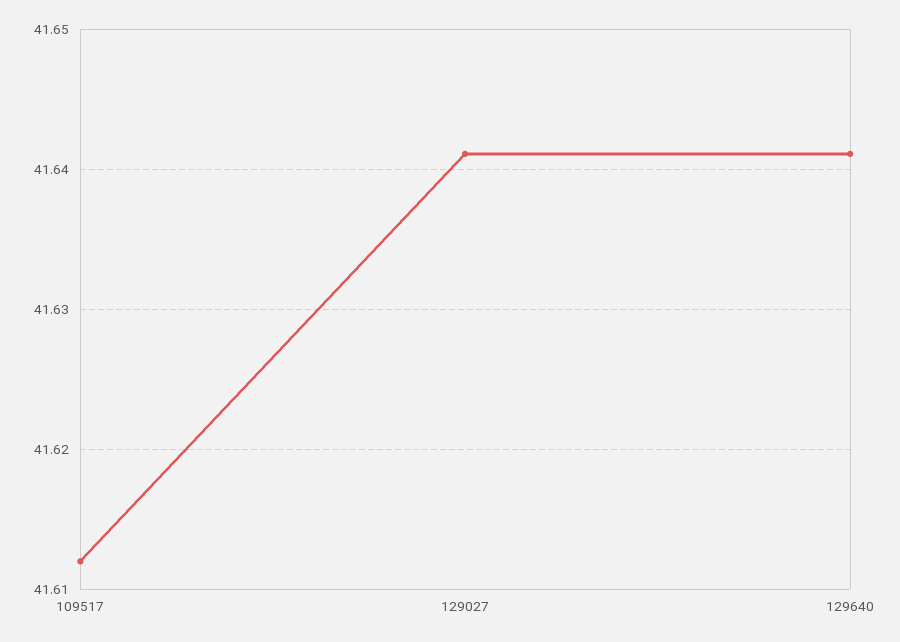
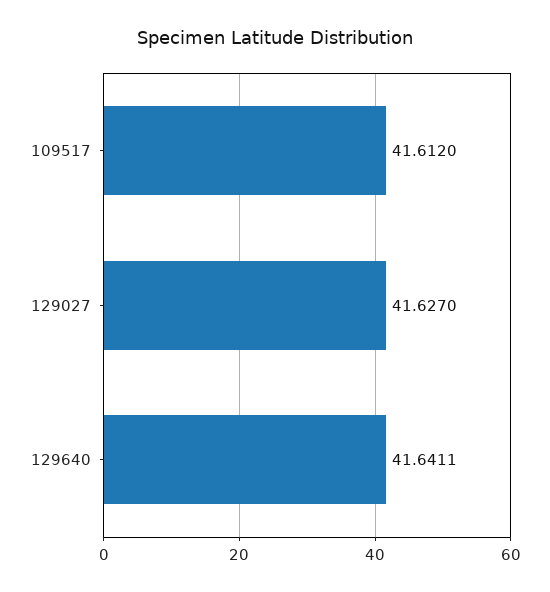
  {
    "109517": 41.612,
-   "129027": 41.641,
+   "129027": 41.627,
    "129640": 41.6411
  }

